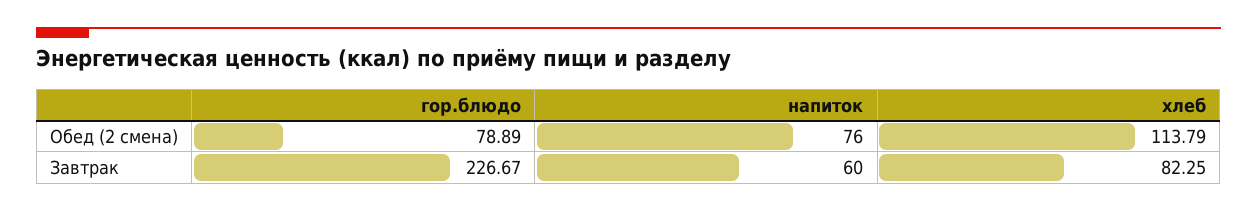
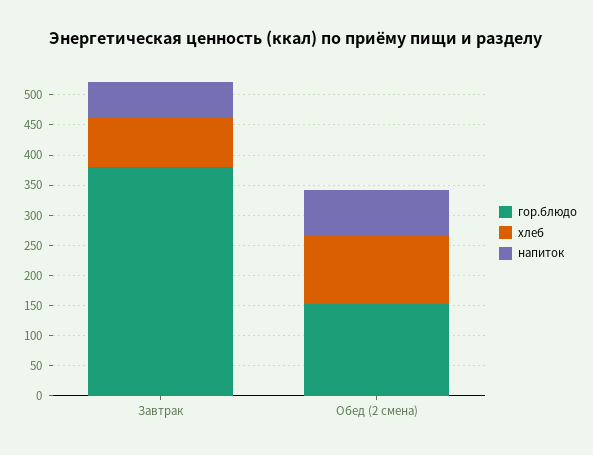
  {
    "гор.блюдо": {
-     "Обед (2 смена)": 78.89,
+     "Обед (2 смена)": 150,
-     "Завтрак": 226.67
+     "Завтрак": 375
    },
    "напиток": {
      "Обед (2 смена)": 76,
      "Завтрак": 60
    },
    "хлеб": {
      "Обед (2 смена)": 113.79,
      "Завтрак": 82.25
    }
  }

